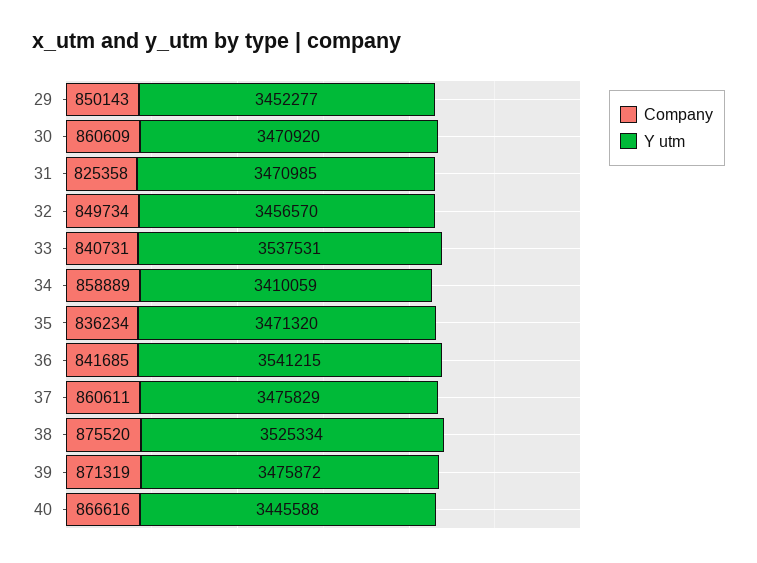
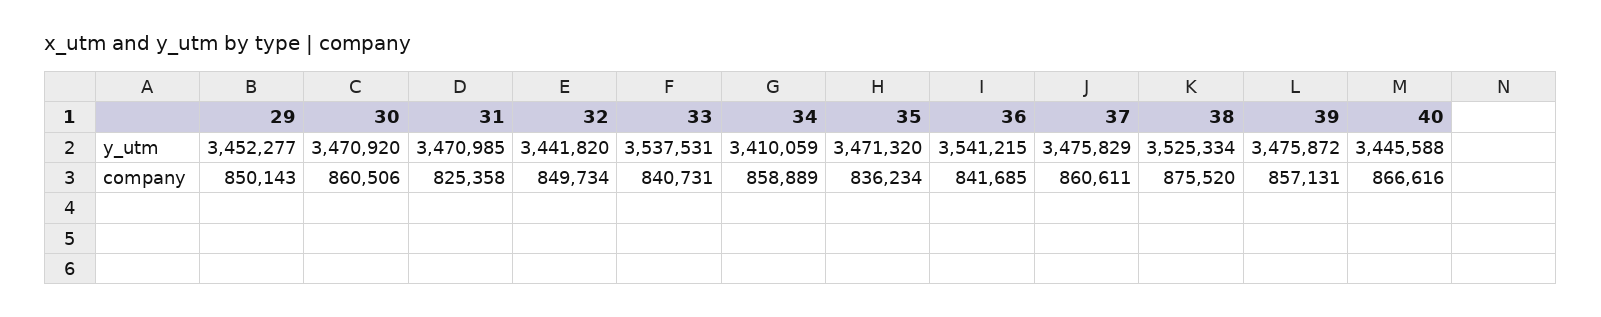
  {
    "Company": {
      "29": 850143,
-     "30": 860609,
+     "30": 860506,
      "31": 825358,
      "32": 849734,
      "33": 840731,
      "34": 858889,
      "35": 836234,
      "36": 841685,
      "37": 860611,
      "38": 875520,
-     "39": 871319,
+     "39": 857131,
      "40": 866616
    },
    "Y utm": {
      "29": 3452277,
      "30": 3470920,
      "31": 3470985,
-     "32": 3456570,
+     "32": 3441820,
      "33": 3537531,
      "34": 3410059,
      "35": 3471320,
      "36": 3541215,
      "37": 3475829,
      "38": 3525334,
      "39": 3475872,
      "40": 3445588
    }
  }

